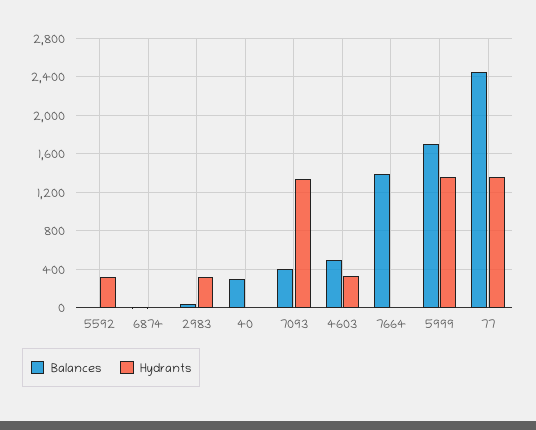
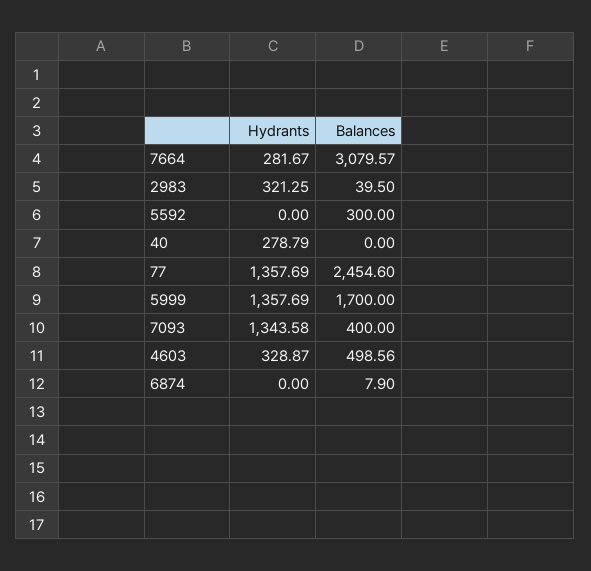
  {
    "Balances": {
-     "5592": 0,
+     "5592": 300,
      "6874": 7.9,
      "2983": 39.5,
-     "40": 300,
+     "40": 0,
      "7093": 400,
      "4603": 498.56,
-     "7664": 1400,
+     "7664": 3079.57,
      "5999": 1700,
      "77": 2454.6
    },
    "Hydrants": {
-     "5592": 300,
+     "5592": 0,
      "6874": 0,
      "2983": 321.25,
-     "40": 0,
+     "40": 278.79,
      "7093": 1343.58,
      "4603": 328.87,
-     "7664": 0,
+     "7664": 281.67,
      "5999": 1357.69,
      "77": 1357.69
    }
  }

